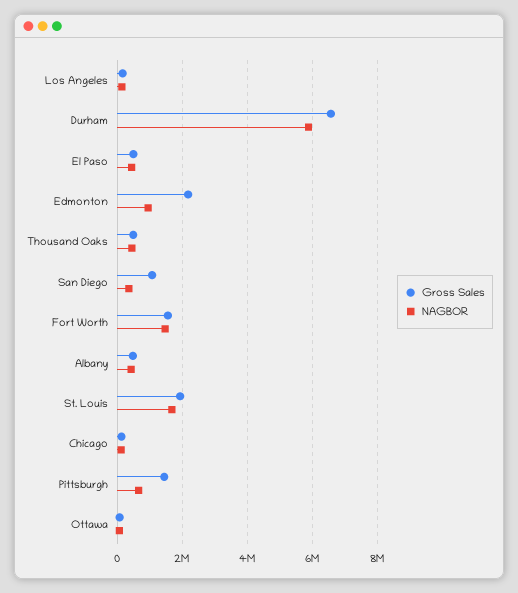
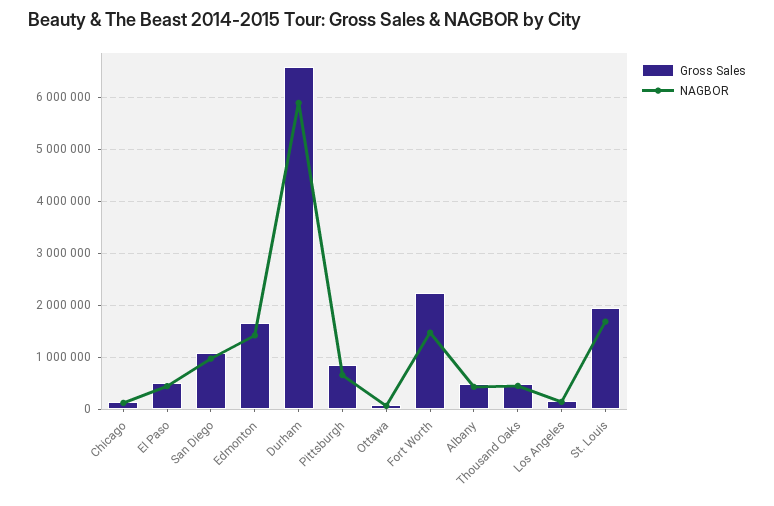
  {
    "Gross Sales": {
      "Los Angeles": 200000,
      "Durham": 6600000,
      "El Paso": 400000,
-     "Edmonton": 2200000,
+     "Edmonton": 1600000,
      "Thousand Oaks": 400000,
      "San Diego": 1000000,
-     "Fort Worth": 1600000,
+     "Fort Worth": 2200000,
      "Albany": 400000,
      "St. Louis": 2000000,
      "Chicago": 200000,
-     "Pittsburgh": 1400000,
+     "Pittsburgh": 800000,
      "Ottawa": 0
    },
    "NAGBOR": {
      "Los Angeles": 200000,
      "Durham": 5800000,
      "El Paso": 400000,
-     "Edmonton": 1000000,
+     "Edmonton": 1400000,
      "Thousand Oaks": 400000,
-     "San Diego": 400000,
+     "San Diego": 1000000,
      "Fort Worth": 1400000,
      "Albany": 400000,
      "St. Louis": 1600000,
      "Chicago": 200000,
      "Pittsburgh": 600000,
      "Ottawa": 0
    }
  }

